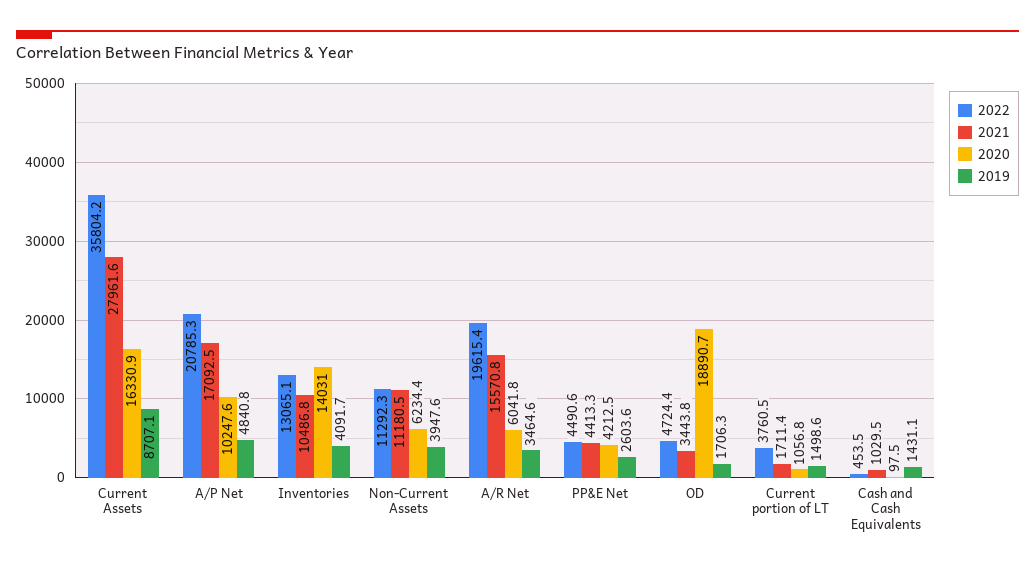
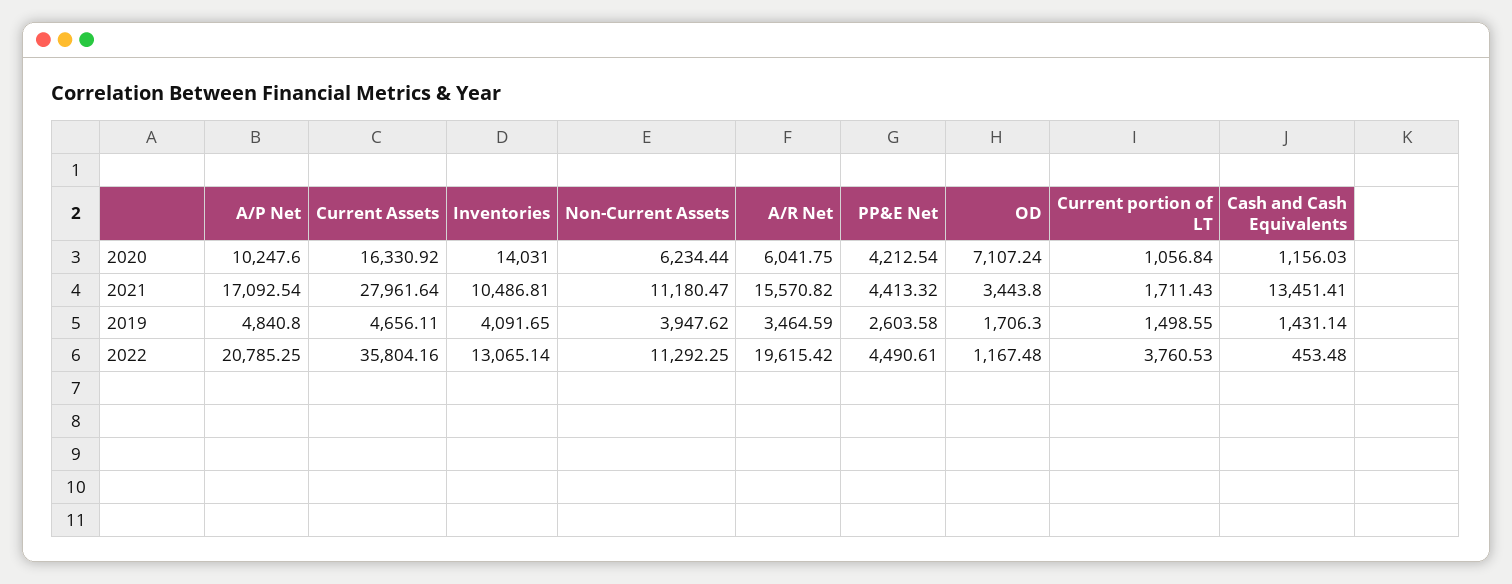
  {
    "2022": {
      "Current Assets": 35804.16,
      "A/P Net": 20785.25,
      "Inventories": 13065.14,
      "Non-Current Assets": 11292.25,
      "A/R Net": 19615.42,
      "PP&E Net": 4490.61,
-     "OD": 4724.4,
+     "OD": 1167.48,
      "Current portion of LT": 3760.53,
      "Cash and Cash Equivalents": 453.48
    },
    "2021": {
      "Current Assets": 27961.64,
      "A/P Net": 17092.54,
      "Inventories": 10486.81,
      "Non-Current Assets": 11180.47,
      "A/R Net": 15570.82,
      "PP&E Net": 4413.32,
      "OD": 3443.8,
      "Current portion of LT": 1711.43,
-     "Cash and Cash Equivalents": 1029.5
+     "Cash and Cash Equivalents": 13451.41
    },
    "2020": {
      "Current Assets": 16330.92,
      "A/P Net": 10247.6,
      "Inventories": 14031,
      "Non-Current Assets": 6234.44,
      "A/R Net": 6041.75,
      "PP&E Net": 4212.54,
-     "OD": 18890.7,
+     "OD": 7107.24,
      "Current portion of LT": 1056.84,
-     "Cash and Cash Equivalents": 97.5
+     "Cash and Cash Equivalents": 1156.03
    },
    "2019": {
-     "Current Assets": 8707.1,
+     "Current Assets": 4656.11,
      "A/P Net": 4840.8,
      "Inventories": 4091.65,
      "Non-Current Assets": 3947.62,
      "A/R Net": 3464.59,
      "PP&E Net": 2603.58,
      "OD": 1706.3,
      "Current portion of LT": 1498.55,
      "Cash and Cash Equivalents": 1431.14
    }
  }

